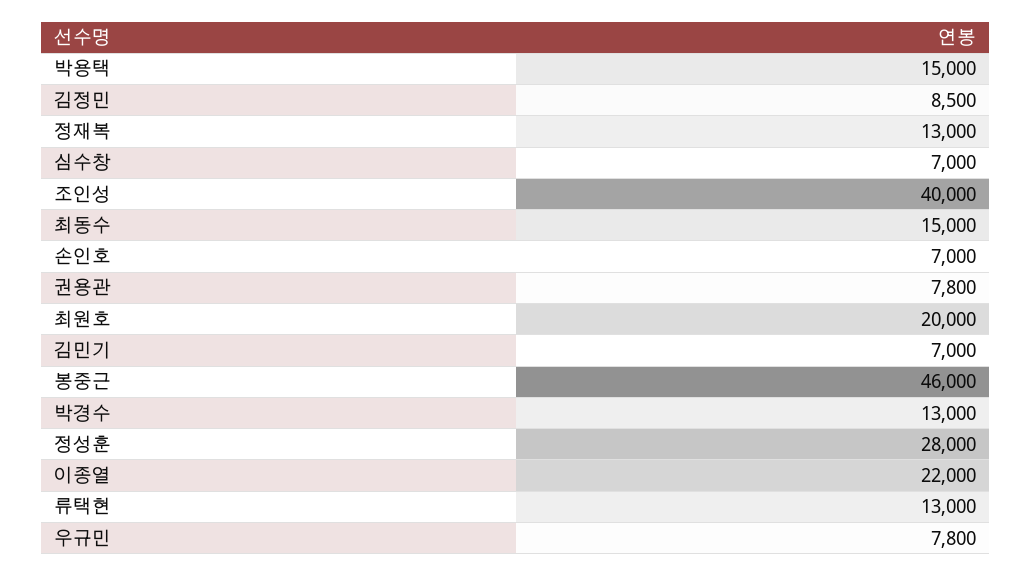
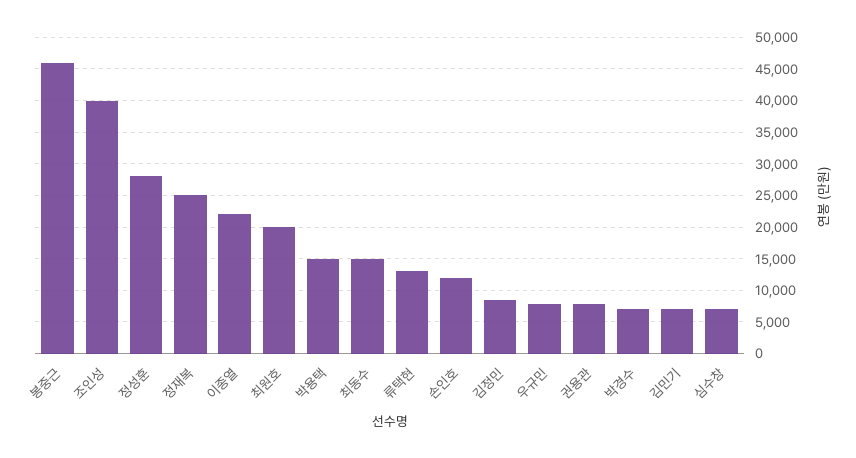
  {
    "박용택": 15000,
    "김정민": 8500,
-   "정재복": 13000,
+   "정재복": 25000,
    "심수창": 7000,
    "조인성": 40000,
    "최동수": 15000,
-   "손인호": 7000,
+   "손인호": 12000,
    "권용관": 7800,
    "최원호": 20000,
    "김민기": 7000,
    "봉중근": 46000,
-   "박경수": 13000,
+   "박경수": 7000,
    "정성훈": 28000,
    "이종열": 22000,
    "류택현": 13000,
    "우규민": 7800
  }

